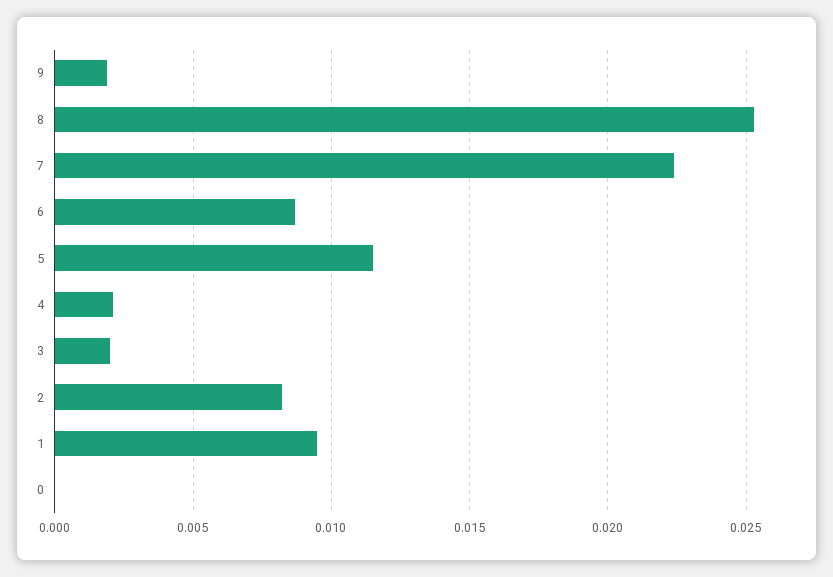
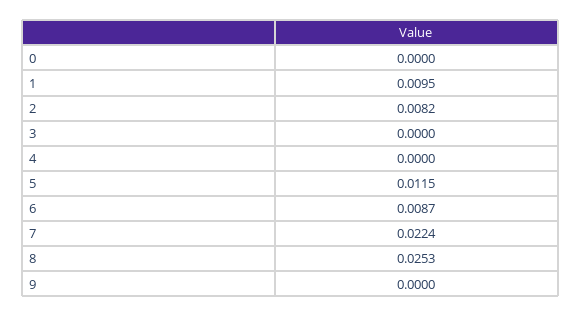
  {
-   "9": 0.002,
+   "9": 0,
    "8": 0.0253,
    "7": 0.0224,
    "6": 0.0087,
    "5": 0.0115,
-   "4": 0.002,
+   "4": 0,
-   "3": 0.002,
+   "3": 0,
    "2": 0.0082,
    "1": 0.0095,
    "0": 0
  }

